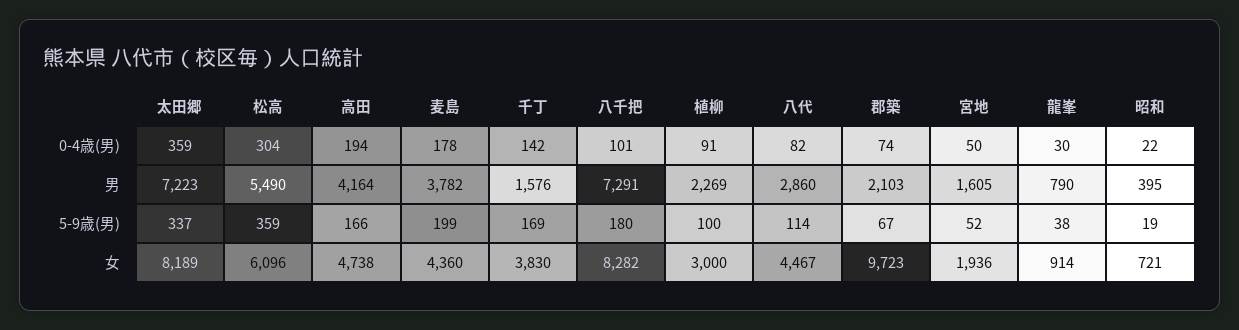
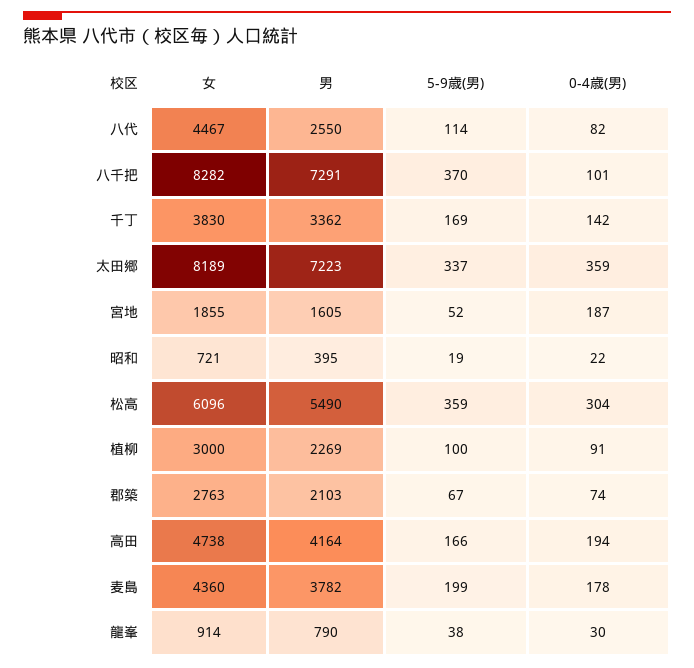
  {
    "太田郷": {
      "0-4歳(男)": 359,
      "男": 7223,
      "5-9歳(男)": 337,
      "女": 8189
    },
    "松高": {
      "0-4歳(男)": 304,
      "男": 5490,
      "5-9歳(男)": 359,
      "女": 6096
    },
    "高田": {
      "0-4歳(男)": 194,
      "男": 4164,
      "5-9歳(男)": 166,
      "女": 4738
    },
    "麦島": {
      "0-4歳(男)": 178,
      "男": 3782,
      "5-9歳(男)": 199,
      "女": 4360
    },
    "千丁": {
      "0-4歳(男)": 142,
-     "男": 1576,
+     "男": 3362,
      "5-9歳(男)": 169,
      "女": 3830
    },
    "八千把": {
      "0-4歳(男)": 101,
      "男": 7291,
-     "5-9歳(男)": 180,
+     "5-9歳(男)": 370,
      "女": 8282
    },
    "植柳": {
      "0-4歳(男)": 91,
      "男": 2269,
      "5-9歳(男)": 100,
      "女": 3000
    },
    "八代": {
      "0-4歳(男)": 82,
-     "男": 2860,
+     "男": 2550,
      "5-9歳(男)": 114,
      "女": 4467
    },
    "郡築": {
      "0-4歳(男)": 74,
      "男": 2103,
      "5-9歳(男)": 67,
-     "女": 9723
+     "女": 2763
    },
    "宮地": {
-     "0-4歳(男)": 50,
+     "0-4歳(男)": 187,
      "男": 1605,
      "5-9歳(男)": 52,
-     "女": 1936
+     "女": 1855
    },
    "龍峯": {
      "0-4歳(男)": 30,
      "男": 790,
      "5-9歳(男)": 38,
      "女": 914
    },
    "昭和": {
      "0-4歳(男)": 22,
      "男": 395,
      "5-9歳(男)": 19,
      "女": 721
    }
  }

